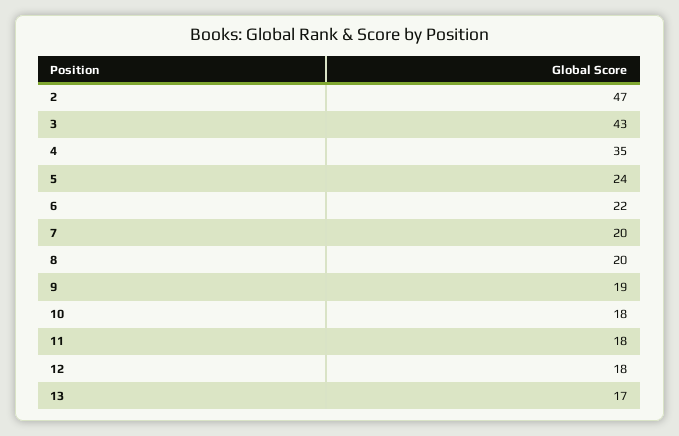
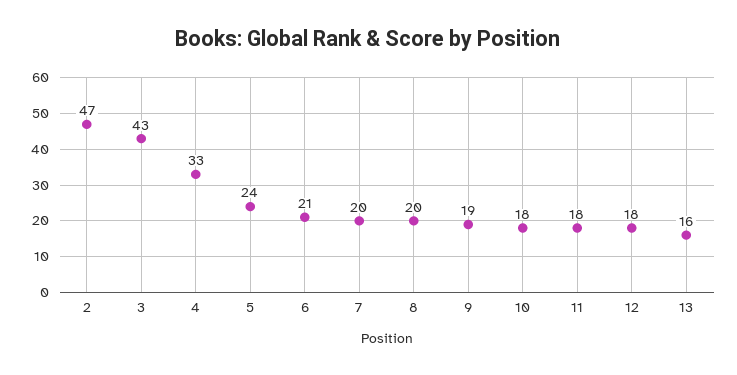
  {
    "2": 47,
    "3": 43,
-   "4": 35,
+   "4": 33,
    "5": 24,
-   "6": 22,
+   "6": 21,
    "7": 20,
    "8": 20,
    "9": 19,
    "10": 18,
    "11": 18,
    "12": 18,
-   "13": 17
+   "13": 16
  }

